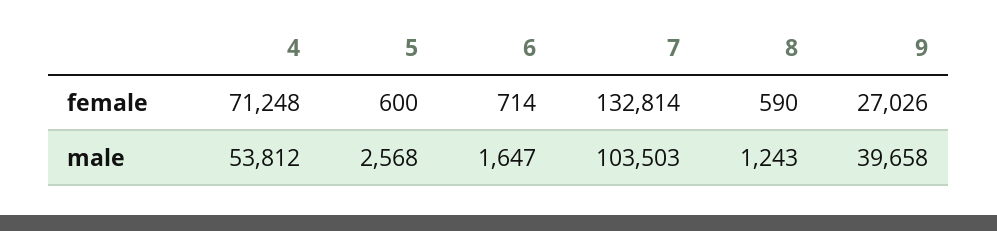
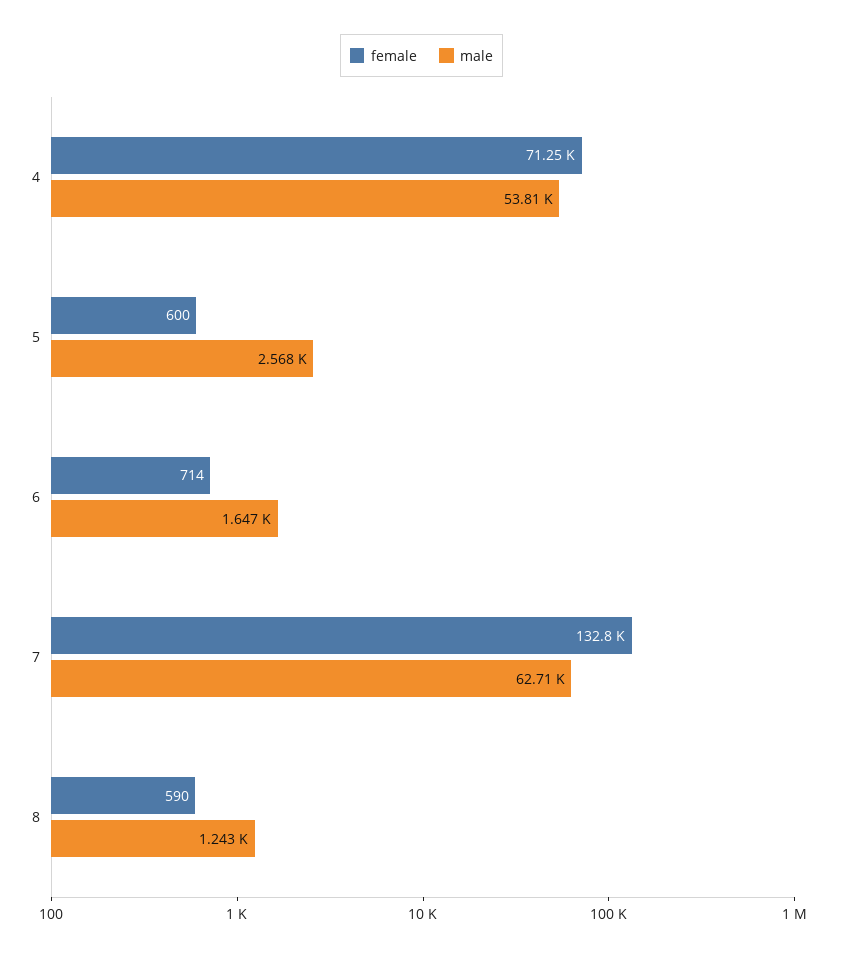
  {
    "female": {
      "4": 71248,
      "5": 600,
      "6": 714,
      "7": 132814,
-     "8": 590,
+     "8": 590
-     "9": 27026
    },
    "male": {
      "4": 53812,
      "5": 2568,
      "6": 1647,
-     "7": 103503,
+     "7": 62710,
-     "8": 1243,
+     "8": 1243
-     "9": 39658
    }
  }

